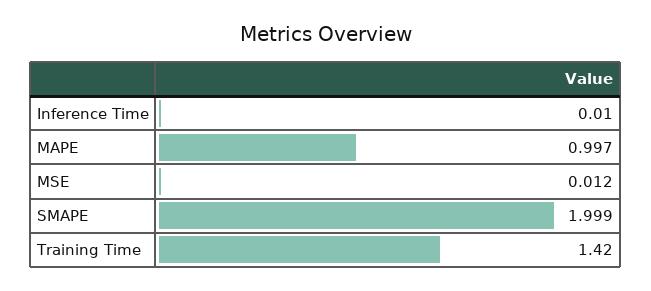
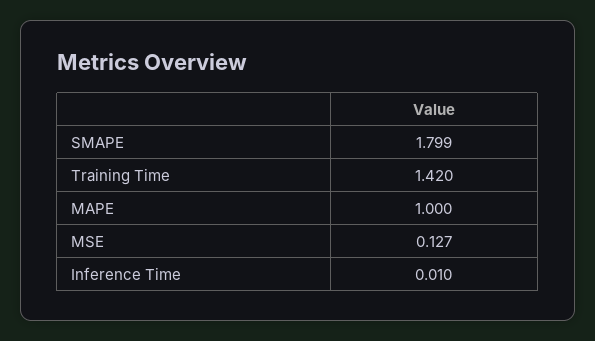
  {
    "Inference Time": 0.01,
-   "MAPE": 0.997,
+   "MAPE": 1,
-   "MSE": 0.012,
+   "MSE": 0.127,
-   "SMAPE": 1.999,
+   "SMAPE": 1.799,
    "Training Time": 1.42
  }

